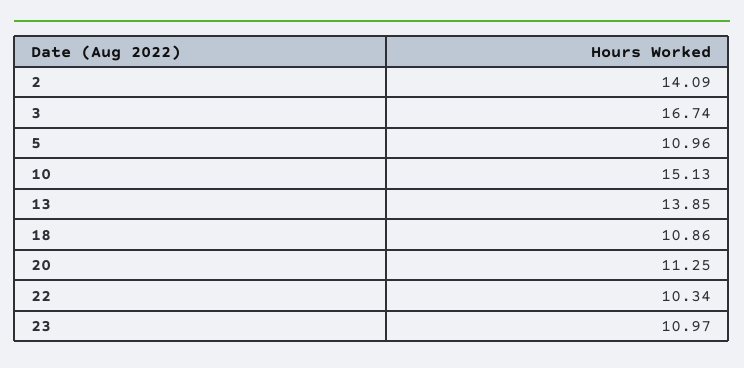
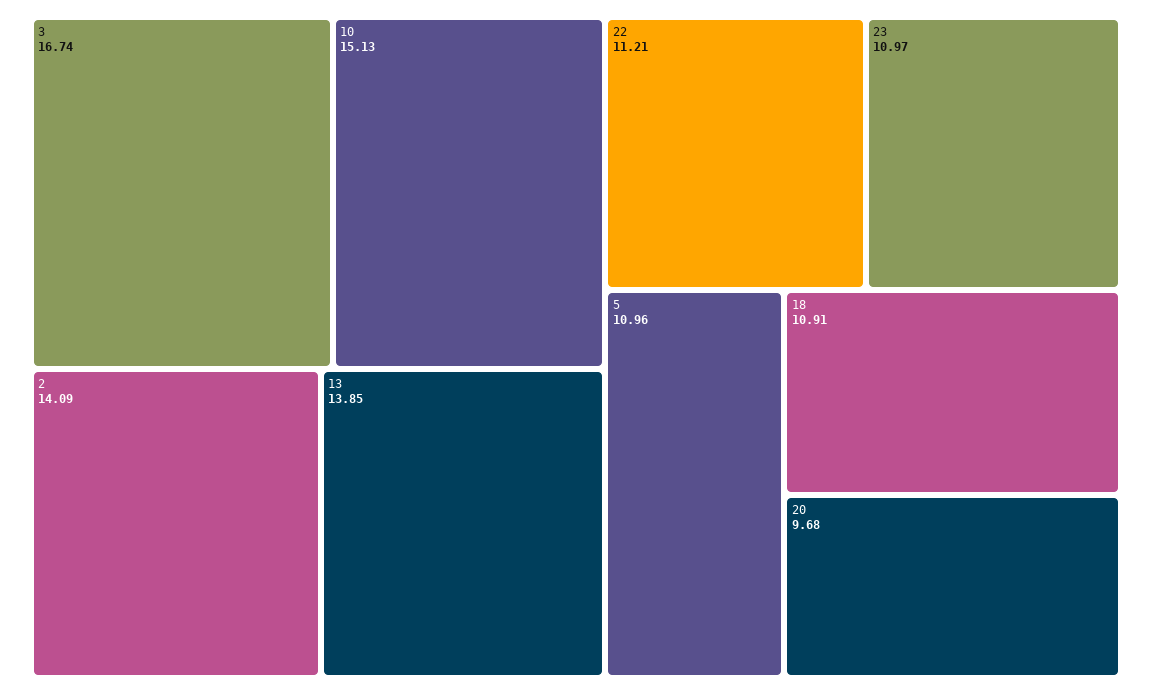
  {
    "2": 14.09,
    "3": 16.74,
    "5": 10.96,
    "10": 15.13,
    "13": 13.85,
-   "18": 10.86,
+   "18": 10.91,
-   "20": 11.25,
+   "20": 9.68,
-   "22": 10.34,
+   "22": 11.21,
    "23": 10.97
  }

